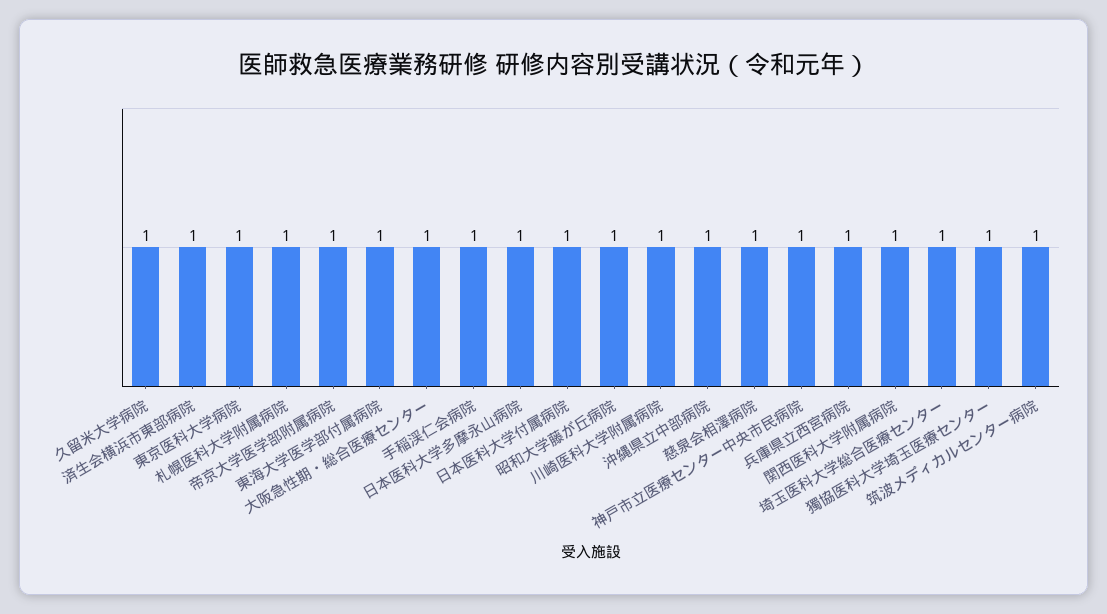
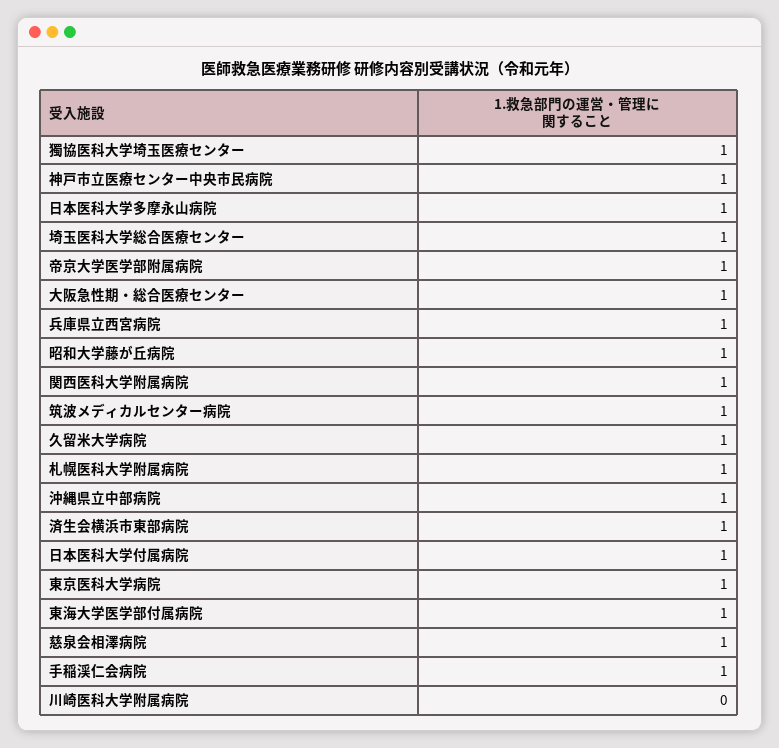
  {
    "久留米大学病院": 1,
    "済生会横浜市東部病院": 1,
    "東京医科大学病院": 1,
    "札幌医科大学附属病院": 1,
    "帝京大学医学部附属病院": 1,
    "東海大学医学部付属病院": 1,
    "大阪急性期・総合医療センター": 1,
    "手稲渓仁会病院": 1,
    "日本医科大学多摩永山病院": 1,
    "日本医科大学付属病院": 1,
    "昭和大学藤が丘病院": 1,
-   "川崎医科大学附属病院": 1,
+   "川崎医科大学附属病院": 0,
    "沖縄県立中部病院": 1,
    "慈泉会相澤病院": 1,
    "神戸市立医療センター中央市民病院": 1,
    "兵庫県立西宮病院": 1,
    "関西医科大学附属病院": 1,
    "埼玉医科大学総合医療センター": 1,
    "獨協医科大学埼玉医療センター": 1,
    "筑波メディカルセンター病院": 1
  }

